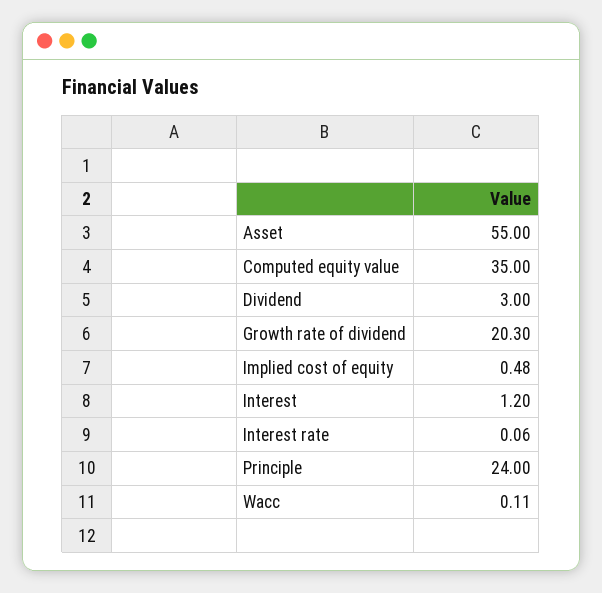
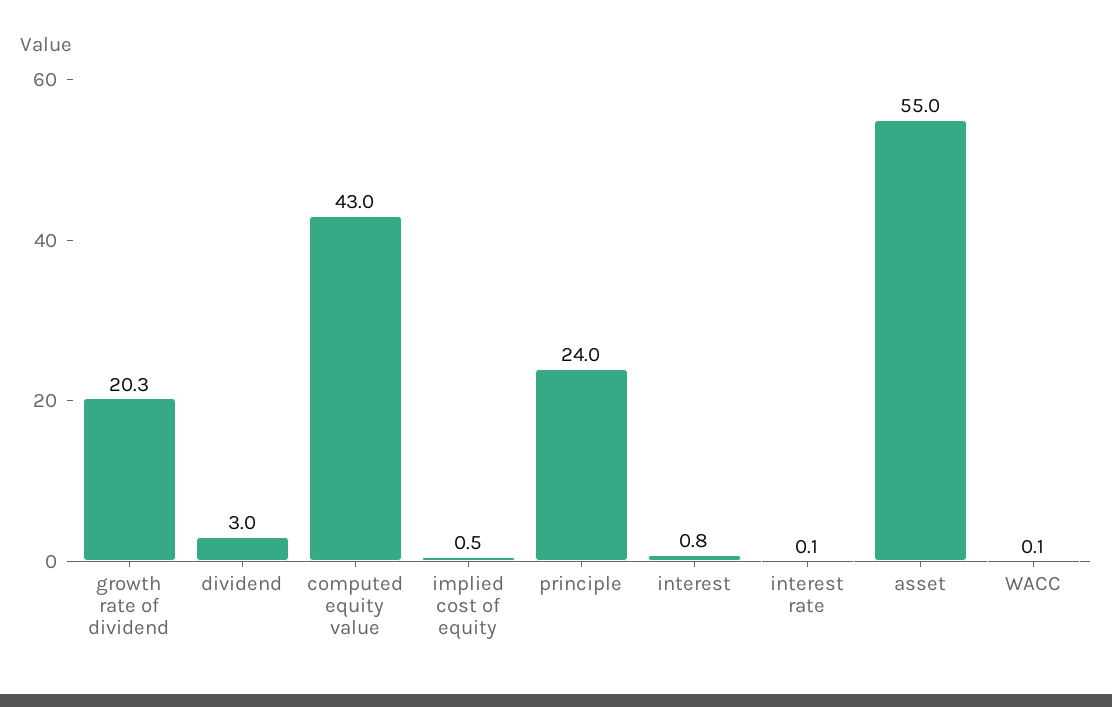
  {
    "Asset": 55,
-   "Computed equity value": 35,
+   "Computed equity value": 43,
    "Dividend": 3,
    "Growth rate of dividend": 20.3,
    "Implied cost of equity": 0.48,
-   "Interest": 1.2,
+   "Interest": 0.8,
    "Interest rate": 0.06,
    "Principle": 24,
    "Wacc": 0.11
  }

